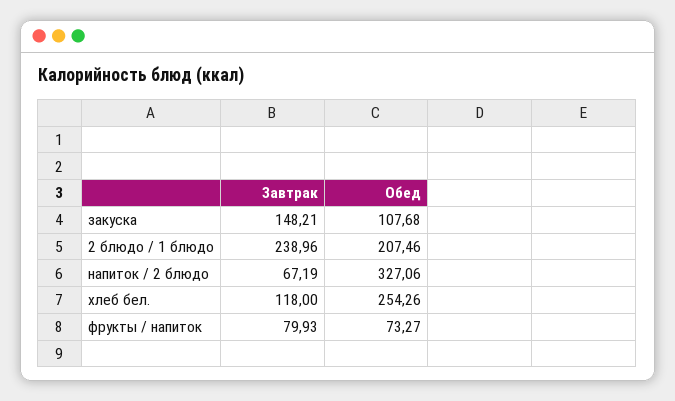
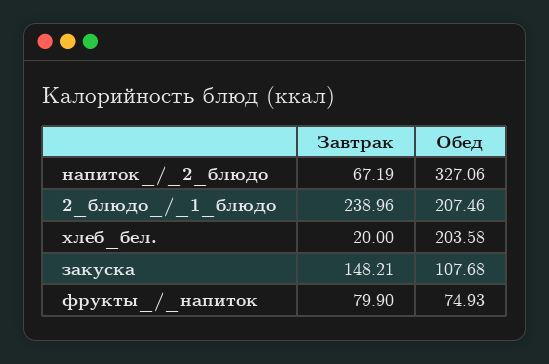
  {
    "Завтрак": {
      "закуска": 148.21,
      "2 блюдо / 1 блюдо": 238.96,
      "напиток / 2 блюдо": 67.19,
-     "хлеб бел.": 118,
+     "хлеб бел.": 20,
-     "фрукты / напиток": 79.93
+     "фрукты / напиток": 79.9
    },
    "Обед": {
      "закуска": 107.68,
      "2 блюдо / 1 блюдо": 207.46,
      "напиток / 2 блюдо": 327.06,
-     "хлеб бел.": 254.26,
+     "хлеб бел.": 203.58,
-     "фрукты / напиток": 73.27
+     "фрукты / напиток": 74.93
    }
  }

